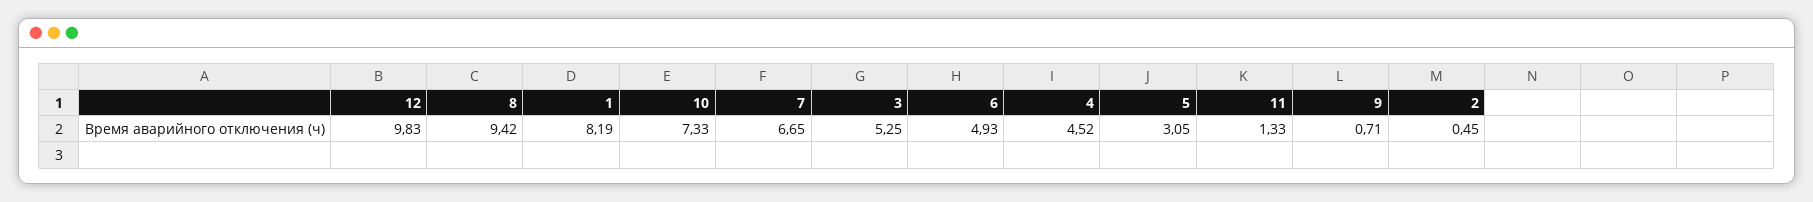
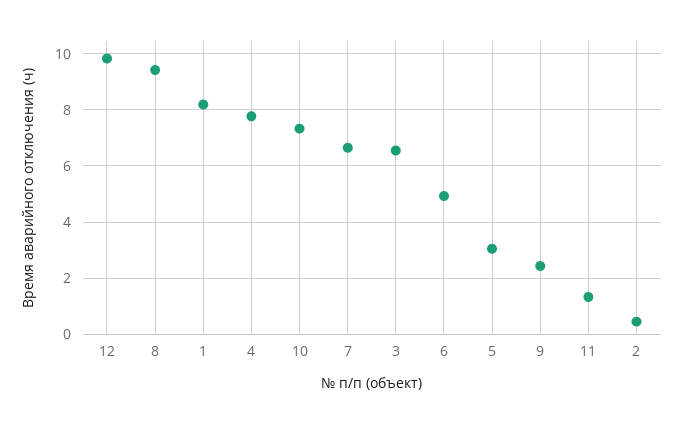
  {
    "12": 9.83,
    "8": 9.42,
    "1": 8.19,
    "10": 7.33,
    "7": 6.65,
-   "3": 5.25,
+   "3": 6.5,
    "6": 4.93,
-   "4": 4.52,
+   "4": 7.75,
    "5": 3.05,
    "11": 1.33,
-   "9": 0.71,
+   "9": 2.5,
    "2": 0.45
  }

